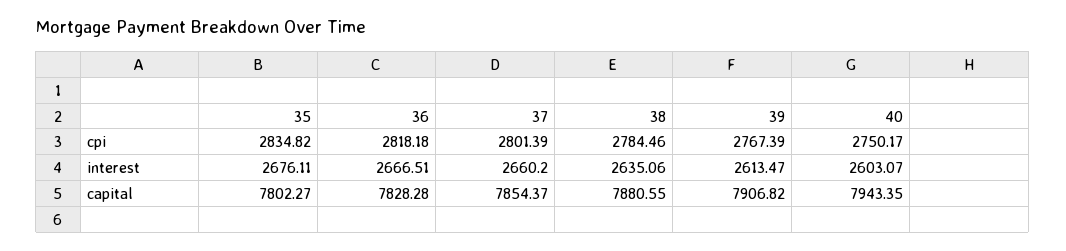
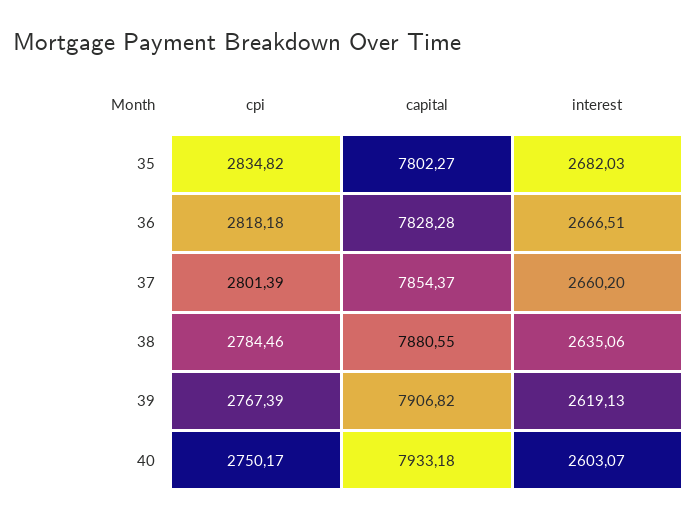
  {
    "35": {
      "cpi": 2834.82,
-     "interest": 2676.11,
+     "interest": 2682.03,
      "capital": 7802.27
    },
    "36": {
      "cpi": 2818.18,
      "interest": 2666.51,
      "capital": 7828.28
    },
    "37": {
      "cpi": 2801.39,
      "interest": 2660.2,
      "capital": 7854.37
    },
    "38": {
      "cpi": 2784.46,
      "interest": 2635.06,
      "capital": 7880.55
    },
    "39": {
      "cpi": 2767.39,
-     "interest": 2613.47,
+     "interest": 2619.13,
      "capital": 7906.82
    },
    "40": {
      "cpi": 2750.17,
      "interest": 2603.07,
-     "capital": 7943.35
+     "capital": 7933.18
    }
  }

